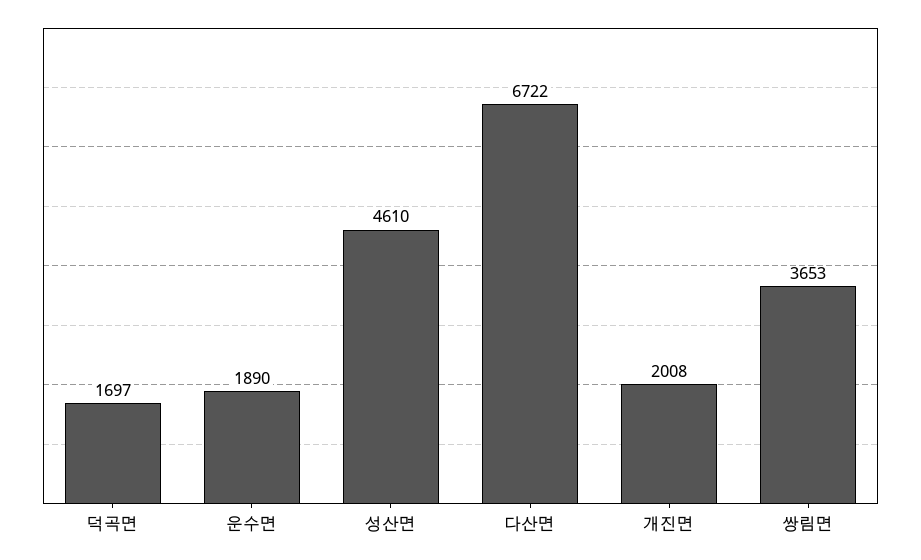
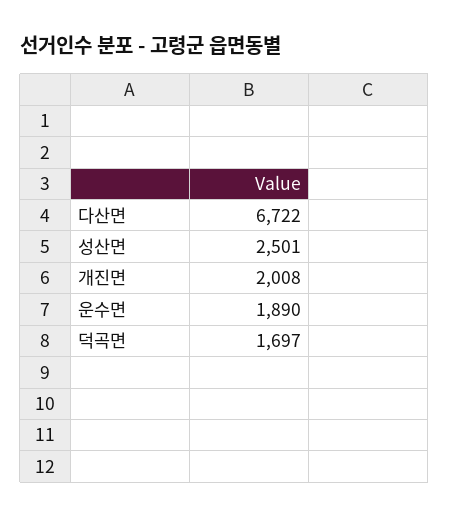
  {
    "덕곡면": 1697,
    "운수면": 1890,
-   "성산면": 4610,
+   "성산면": 2501,
    "다산면": 6722,
-   "개진면": 2008,
+   "개진면": 2008
-   "쌍림면": 3653
  }

